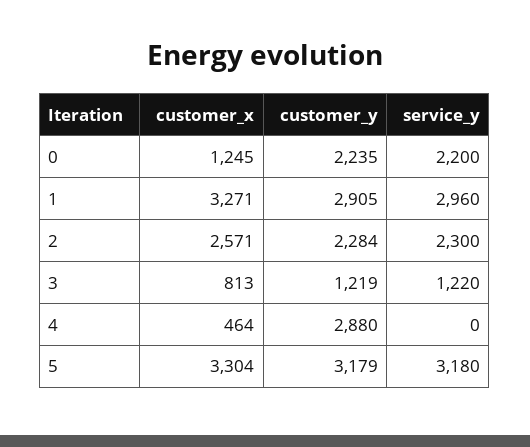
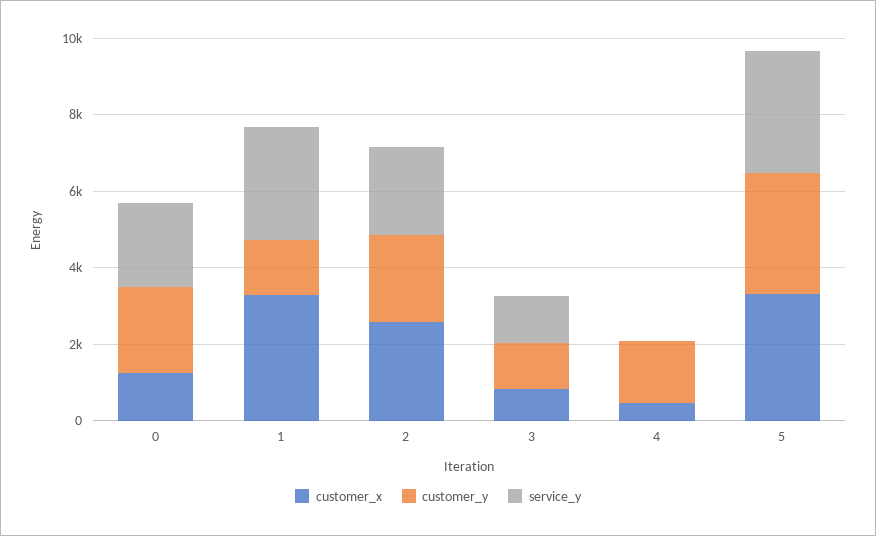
  {
    "customer_x": {
      "0": 1245,
      "1": 3271,
      "2": 2571,
      "3": 813,
      "4": 464,
      "5": 3304
    },
    "customer_y": {
      "0": 2235,
-     "1": 2905,
+     "1": 1500,
      "2": 2284,
      "3": 1219,
-     "4": 2880,
+     "4": 1500,
      "5": 3179
    },
    "service_y": {
      "0": 2200,
      "1": 2960,
      "2": 2300,
      "3": 1220,
      "4": 0,
      "5": 3180
    }
  }

